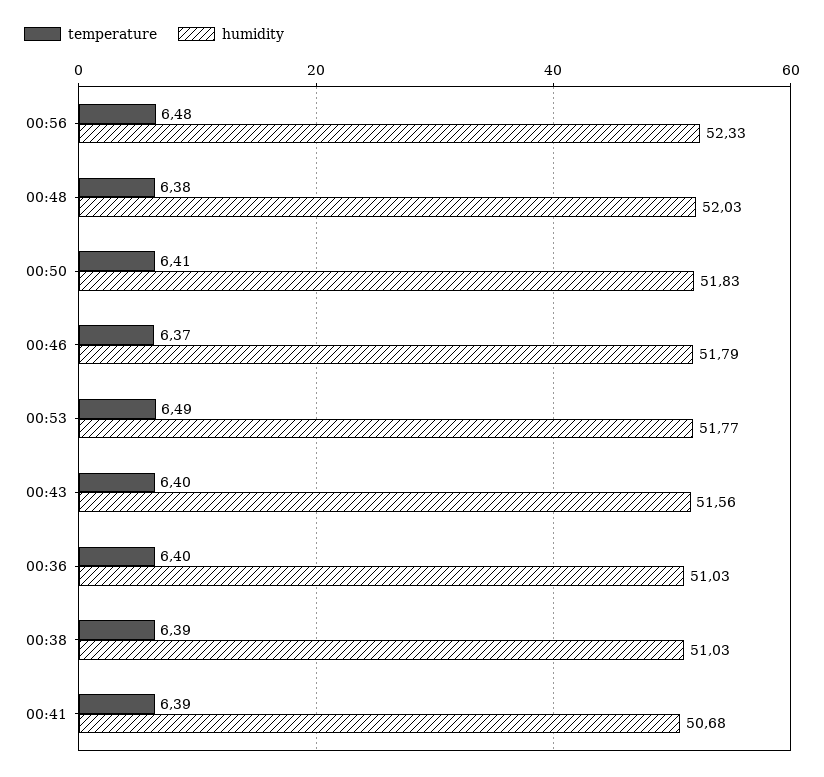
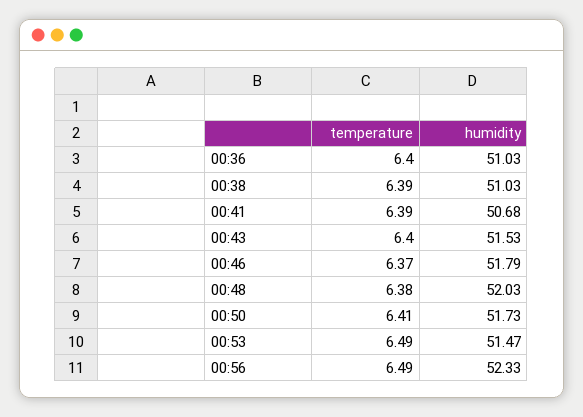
  {
    "temperature": {
-     "00:56": 6.48,
+     "00:56": 6.49,
      "00:48": 6.38,
      "00:50": 6.41,
      "00:46": 6.37,
      "00:53": 6.49,
      "00:43": 6.4,
      "00:36": 6.4,
      "00:38": 6.39,
      "00:41": 6.39
    },
    "humidity": {
      "00:56": 52.33,
      "00:48": 52.03,
-     "00:50": 51.83,
+     "00:50": 51.73,
      "00:46": 51.79,
-     "00:53": 51.77,
+     "00:53": 51.47,
-     "00:43": 51.56,
+     "00:43": 51.53,
      "00:36": 51.03,
      "00:38": 51.03,
      "00:41": 50.68
    }
  }

